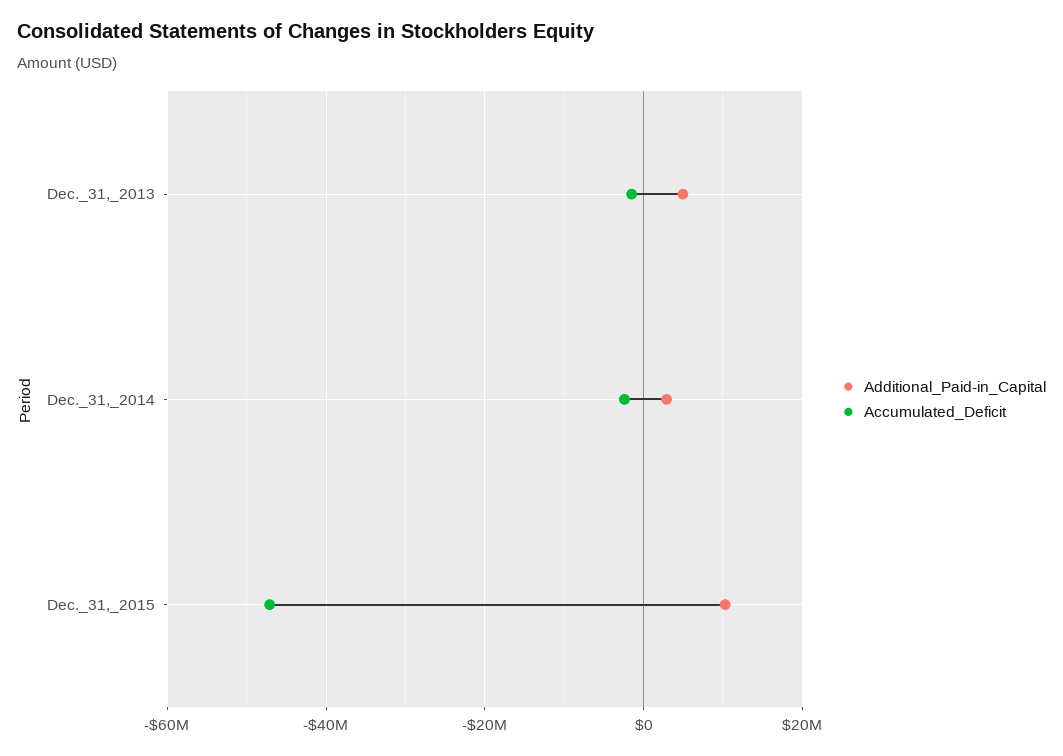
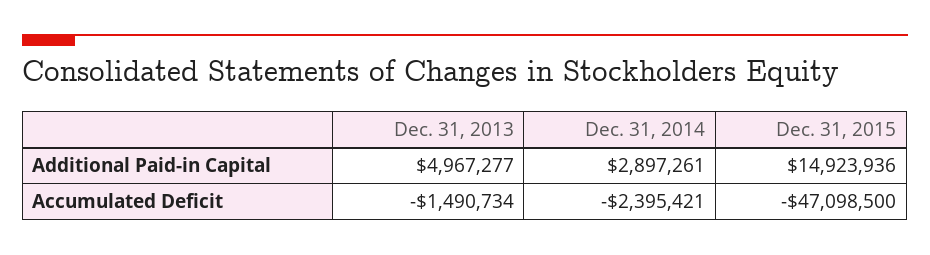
  {
    "Additional_Paid-in_Capital": {
      "Dec._31,_2013": 4967277,
      "Dec._31,_2014": 2897261,
-     "Dec._31,_2015": 10000000
+     "Dec._31,_2015": 14923936
    },
    "Accumulated_Deficit": {
      "Dec._31,_2013": -1490734,
      "Dec._31,_2014": -2395421,
      "Dec._31,_2015": -47098500
    }
  }

